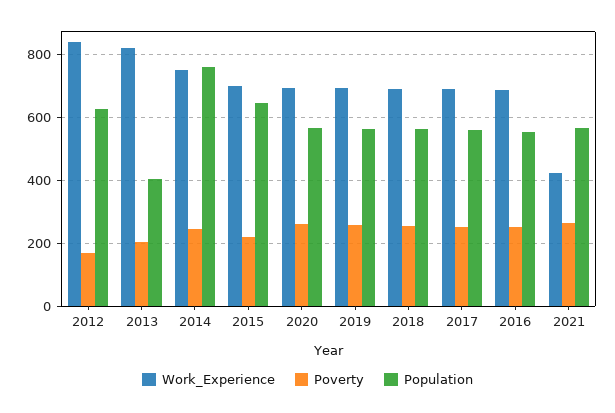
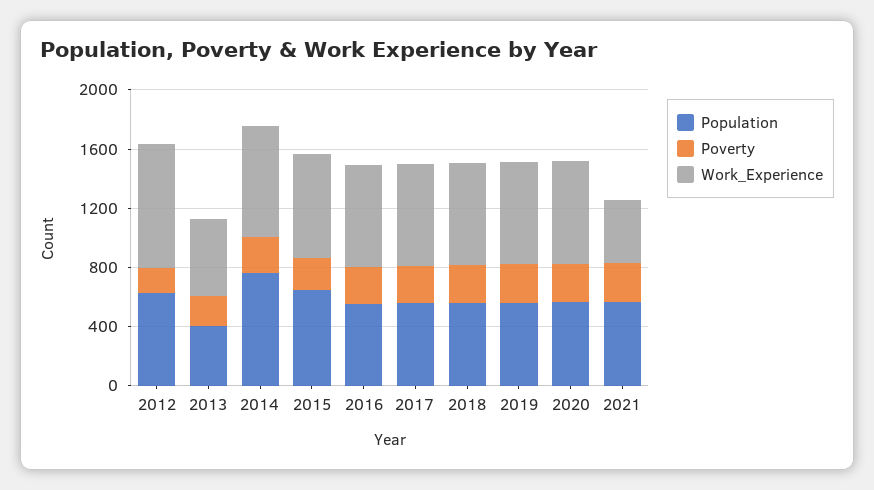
  {
    "Work_Experience": {
      "2012": 840,
-     "2013": 820,
+     "2013": 500,
      "2014": 760,
      "2015": 700,
      "2020": 700,
      "2019": 700,
      "2018": 700,
      "2017": 700,
      "2016": 680,
      "2021": 420
    },
    "Poverty": {
      "2012": 180,
      "2013": 200,
      "2014": 240,
      "2015": 220,
      "2020": 260,
      "2019": 260,
      "2018": 260,
      "2017": 260,
      "2016": 260,
      "2021": 260
    },
    "Population": {
      "2012": 620,
      "2013": 400,
      "2014": 760,
      "2015": 640,
      "2020": 560,
      "2019": 560,
      "2018": 560,
      "2017": 560,
      "2016": 560,
      "2021": 560
    }
  }

